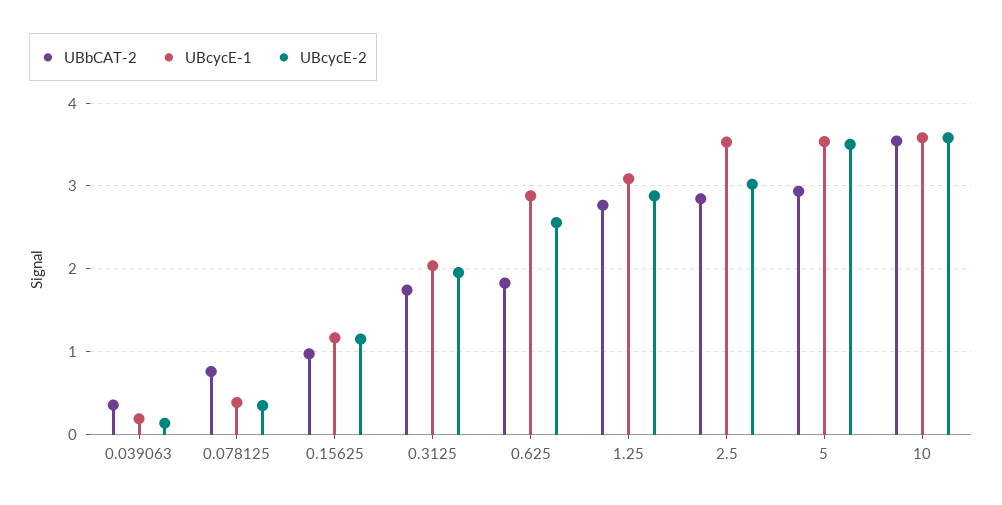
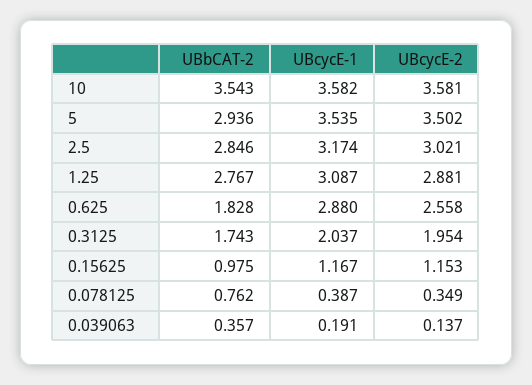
  {
    "UBbCAT-2": {
      "0.039063": 0.357,
      "0.078125": 0.762,
      "0.15625": 0.975,
      "0.3125": 1.743,
      "0.625": 1.828,
      "1.25": 2.767,
      "2.5": 2.846,
      "5": 2.936,
      "10": 3.543
    },
    "UBcycE-1": {
      "0.039063": 0.191,
      "0.078125": 0.387,
      "0.15625": 1.167,
      "0.3125": 2.037,
      "0.625": 2.88,
      "1.25": 3.087,
-     "2.5": 3.5,
+     "2.5": 3.174,
      "5": 3.535,
      "10": 3.582
    },
    "UBcycE-2": {
      "0.039063": 0.137,
      "0.078125": 0.349,
      "0.15625": 1.153,
      "0.3125": 1.954,
      "0.625": 2.558,
      "1.25": 2.881,
      "2.5": 3.021,
      "5": 3.502,
      "10": 3.581
    }
  }

